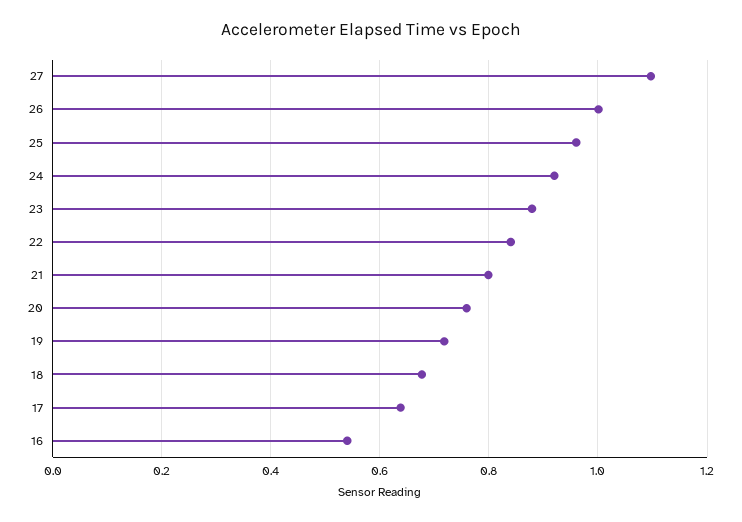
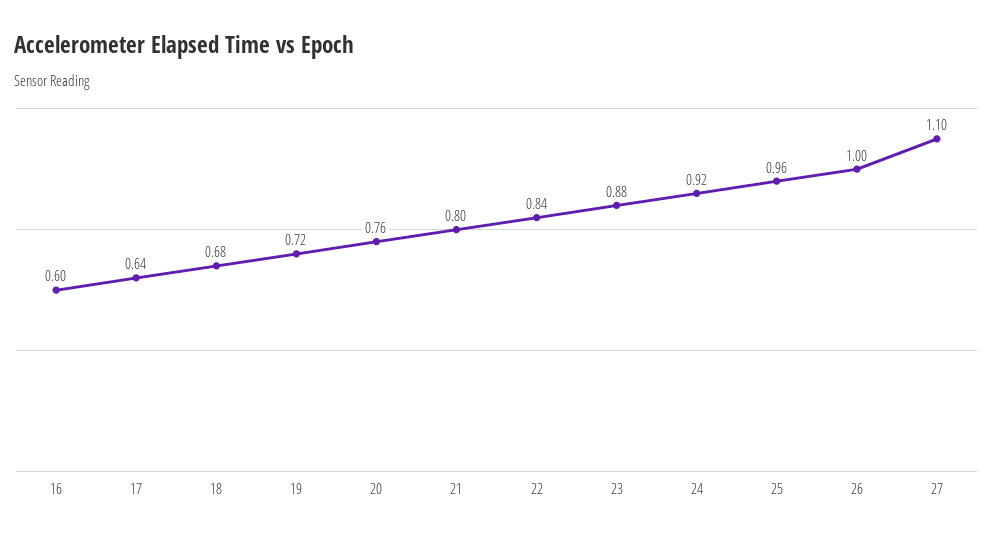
  {
    "27": 1.1,
    "26": 1,
    "25": 0.96,
    "24": 0.92,
    "23": 0.88,
    "22": 0.84,
    "21": 0.8,
    "20": 0.76,
    "19": 0.72,
    "18": 0.68,
    "17": 0.64,
-   "16": 0.54
+   "16": 0.6
  }

